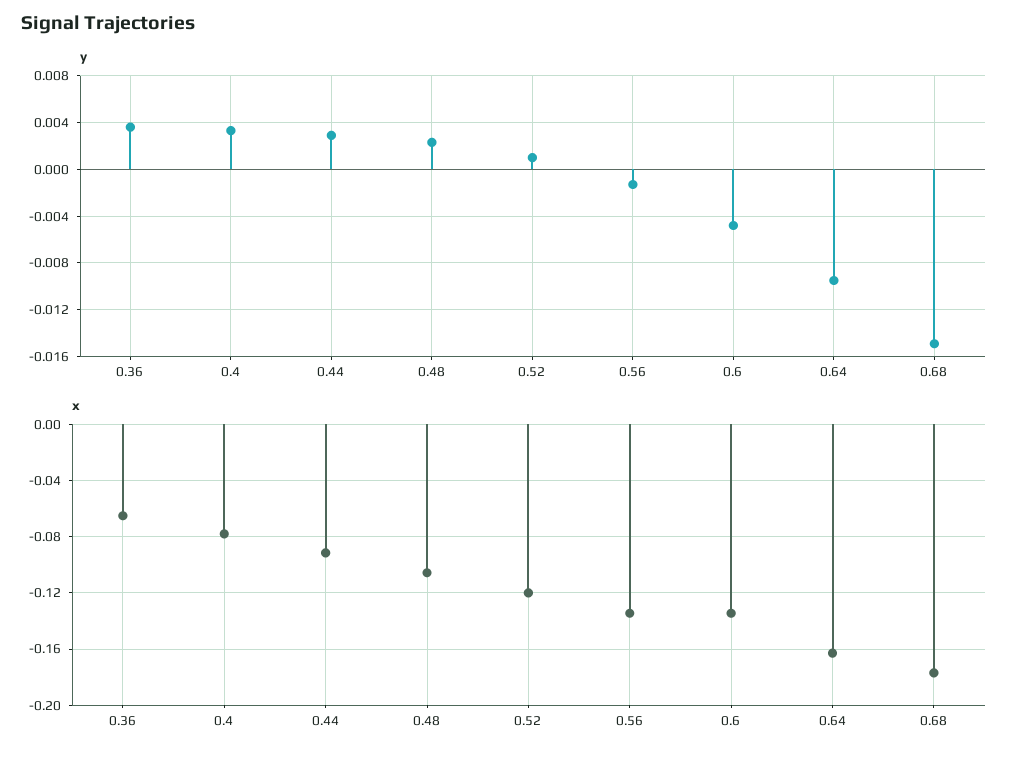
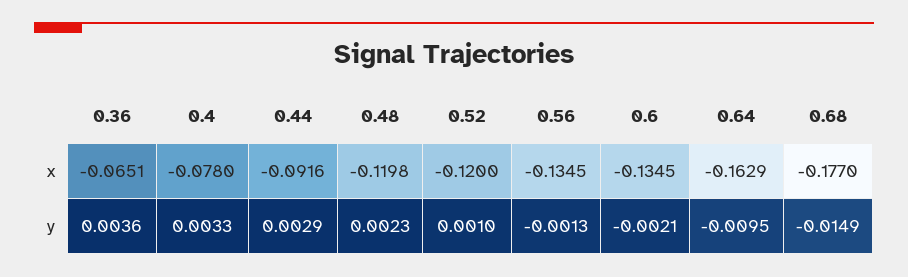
  {
    "y": {
      "0.36": 0.0036,
      "0.4": 0.0033,
      "0.44": 0.0029,
      "0.48": 0.0023,
      "0.52": 0.001,
      "0.56": -0.0013,
-     "0.6": -0.005,
+     "0.6": -0.0021,
      "0.64": -0.0095,
      "0.68": -0.0149
    },
    "x": {
      "0.36": -0.0651,
      "0.4": -0.078,
      "0.44": -0.0916,
-     "0.48": -0.105,
+     "0.48": -0.1198,
      "0.52": -0.12,
      "0.56": -0.1345,
      "0.6": -0.1345,
      "0.64": -0.1629,
      "0.68": -0.177
    }
  }

